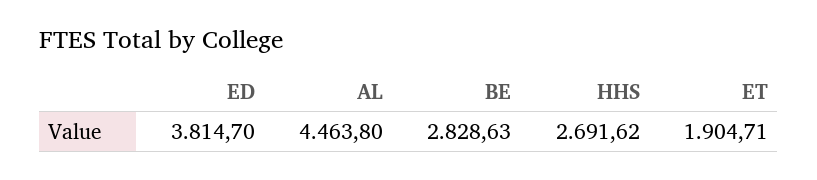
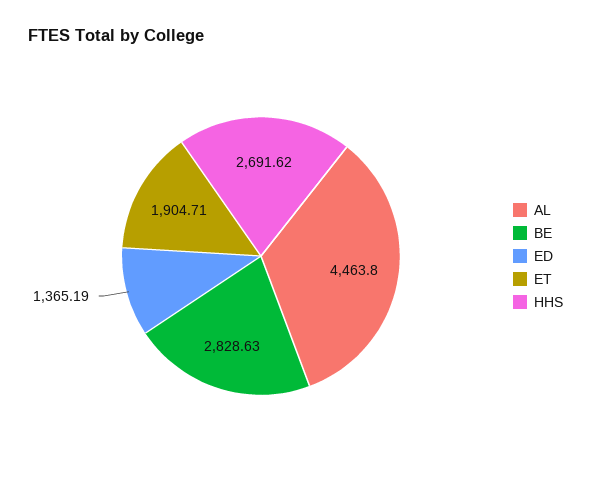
  {
-   "ED": 3814.7,
+   "ED": 1365.19,
    "AL": 4463.8,
    "BE": 2828.63,
    "HHS": 2691.62,
    "ET": 1904.71
  }

